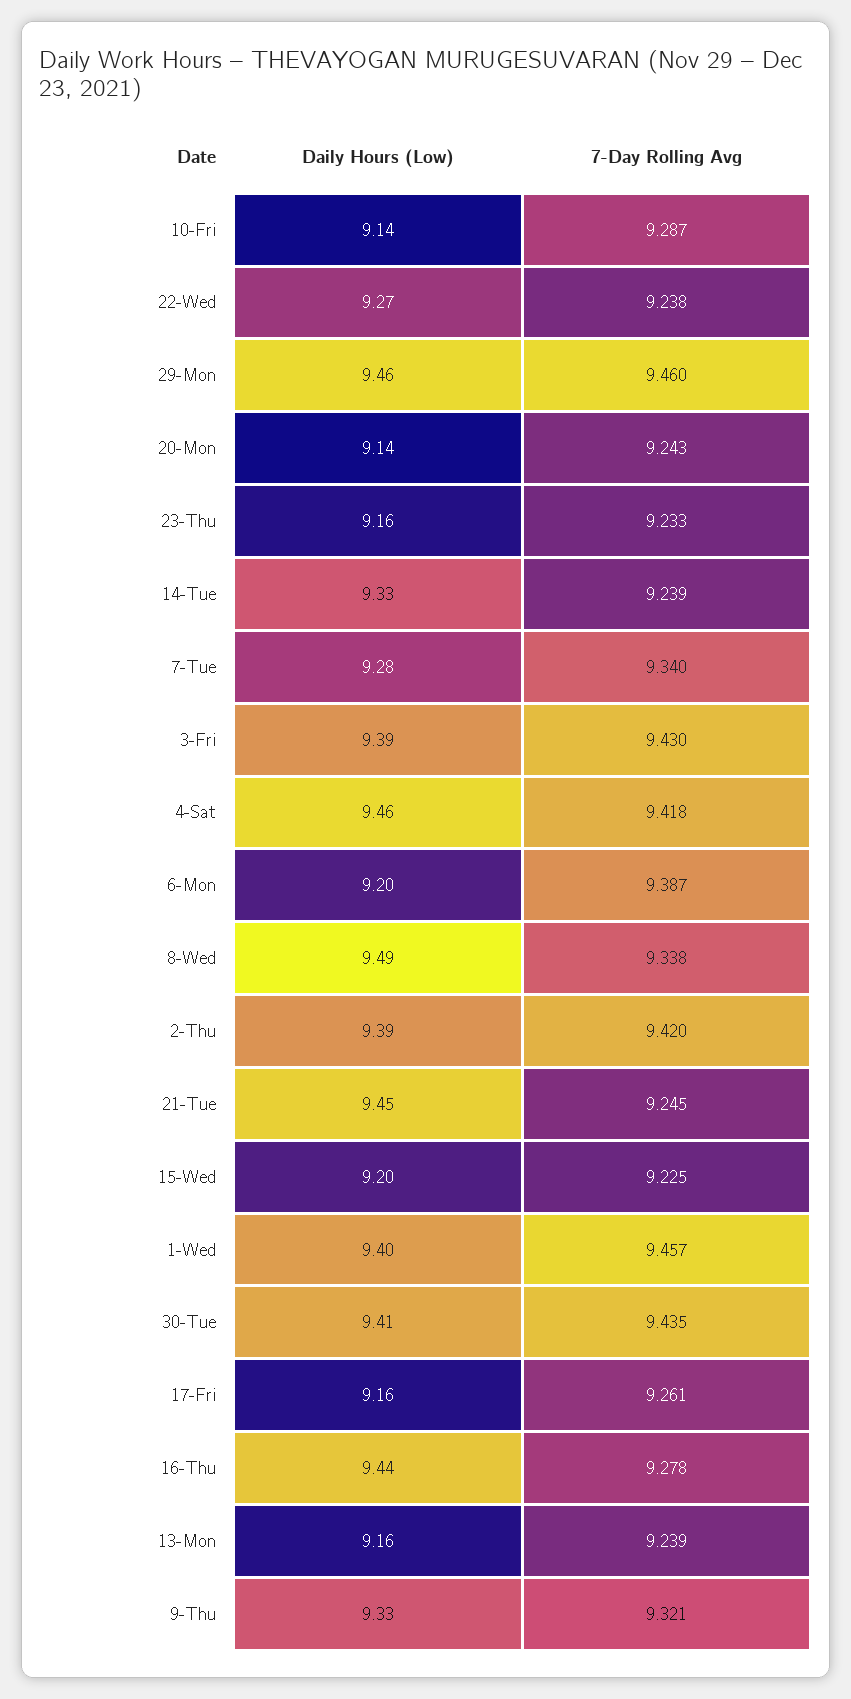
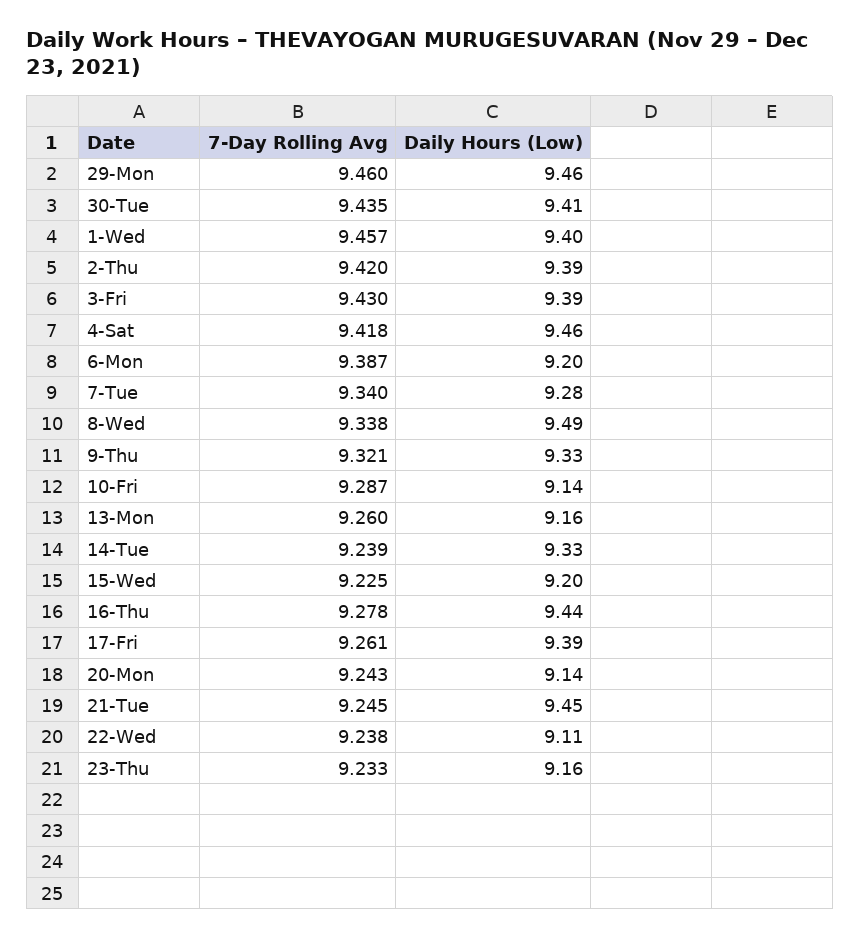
  {
    "Daily Hours (Low)": {
      "10-Fri": 9.14,
-     "22-Wed": 9.27,
+     "22-Wed": 9.11,
      "29-Mon": 9.46,
      "20-Mon": 9.14,
      "23-Thu": 9.16,
      "14-Tue": 9.33,
      "7-Tue": 9.28,
      "3-Fri": 9.39,
      "4-Sat": 9.46,
      "6-Mon": 9.2,
      "8-Wed": 9.49,
      "2-Thu": 9.39,
      "21-Tue": 9.45,
      "15-Wed": 9.2,
      "1-Wed": 9.4,
      "30-Tue": 9.41,
-     "17-Fri": 9.16,
+     "17-Fri": 9.39,
      "16-Thu": 9.44,
      "13-Mon": 9.16,
      "9-Thu": 9.33
    },
    "7-Day Rolling Avg": {
      "10-Fri": 9.287,
      "22-Wed": 9.238,
      "29-Mon": 9.46,
      "20-Mon": 9.243,
      "23-Thu": 9.233,
      "14-Tue": 9.239,
      "7-Tue": 9.34,
      "3-Fri": 9.43,
      "4-Sat": 9.418,
      "6-Mon": 9.387,
      "8-Wed": 9.338,
      "2-Thu": 9.42,
      "21-Tue": 9.245,
      "15-Wed": 9.225,
      "1-Wed": 9.457,
      "30-Tue": 9.435,
      "17-Fri": 9.261,
      "16-Thu": 9.278,
-     "13-Mon": 9.239,
+     "13-Mon": 9.26,
      "9-Thu": 9.321
    }
  }

